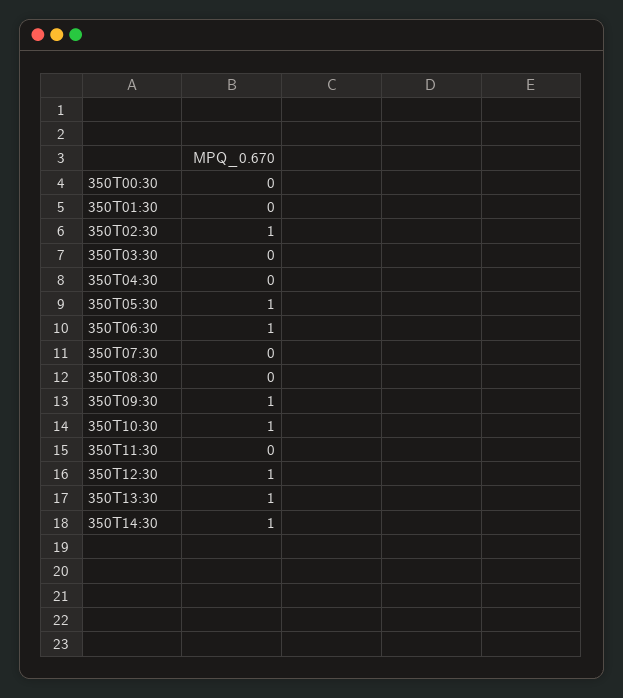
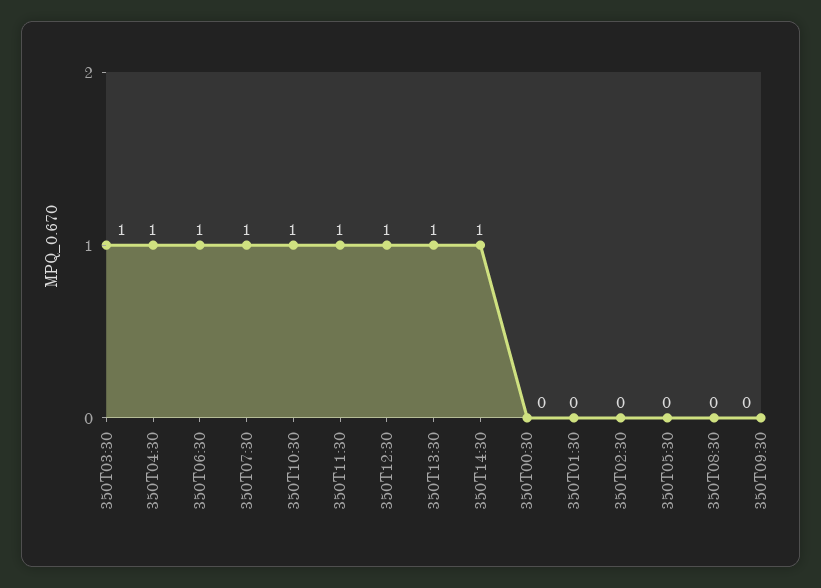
  {
    "350T00:30": 0,
    "350T01:30": 0,
-   "350T02:30": 1,
+   "350T02:30": 0,
-   "350T03:30": 0,
+   "350T03:30": 1,
-   "350T04:30": 0,
+   "350T04:30": 1,
-   "350T05:30": 1,
+   "350T05:30": 0,
    "350T06:30": 1,
-   "350T07:30": 0,
+   "350T07:30": 1,
    "350T08:30": 0,
-   "350T09:30": 1,
+   "350T09:30": 0,
    "350T10:30": 1,
-   "350T11:30": 0,
+   "350T11:30": 1,
    "350T12:30": 1,
    "350T13:30": 1,
    "350T14:30": 1
  }

